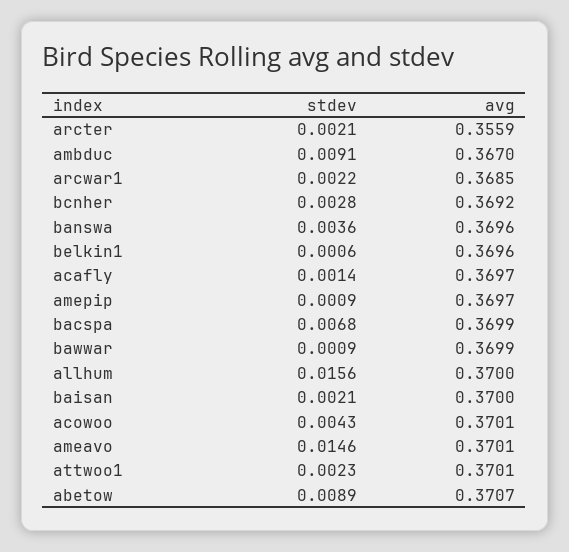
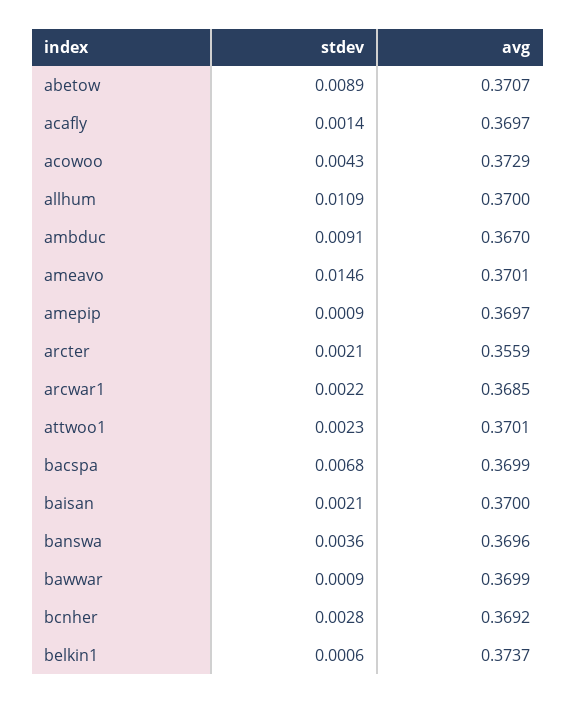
  {
    "stdev": {
      "arcter": 0.0021,
      "ambduc": 0.0091,
      "arcwar1": 0.0022,
      "bcnher": 0.0028,
      "banswa": 0.0036,
      "belkin1": 0.0006,
      "acafly": 0.0014,
      "amepip": 0.0009,
      "bacspa": 0.0068,
      "bawwar": 0.0009,
-     "allhum": 0.0156,
+     "allhum": 0.0109,
      "baisan": 0.0021,
      "acowoo": 0.0043,
      "ameavo": 0.0146,
      "attwoo1": 0.0023,
      "abetow": 0.0089
    },
    "avg": {
      "arcter": 0.3559,
      "ambduc": 0.367,
      "arcwar1": 0.3685,
      "bcnher": 0.3692,
      "banswa": 0.3696,
-     "belkin1": 0.3696,
+     "belkin1": 0.3737,
      "acafly": 0.3697,
      "amepip": 0.3697,
      "bacspa": 0.3699,
      "bawwar": 0.3699,
      "allhum": 0.37,
      "baisan": 0.37,
-     "acowoo": 0.3701,
+     "acowoo": 0.3729,
      "ameavo": 0.3701,
      "attwoo1": 0.3701,
      "abetow": 0.3707
    }
  }

